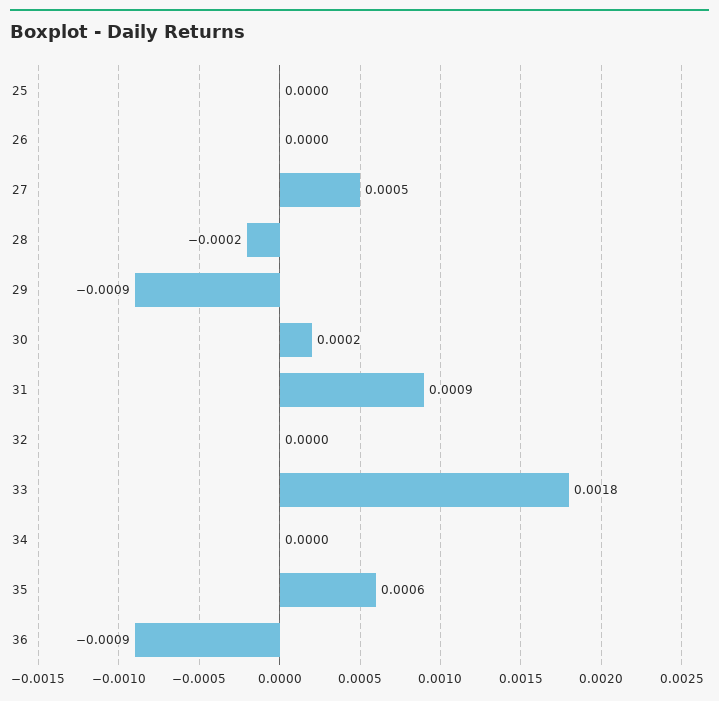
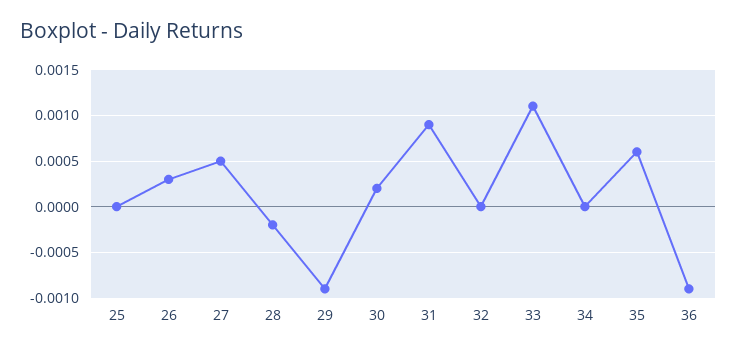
  {
    "25": 0,
-   "26": 0,
+   "26": 0.0003,
    "27": 0.0005,
    "28": -0.0002,
    "29": -0.0009,
    "30": 0.0002,
    "31": 0.0009,
    "32": 0,
-   "33": 0.0018,
+   "33": 0.0011,
    "34": 0,
    "35": 0.0006,
    "36": -0.0009
  }

